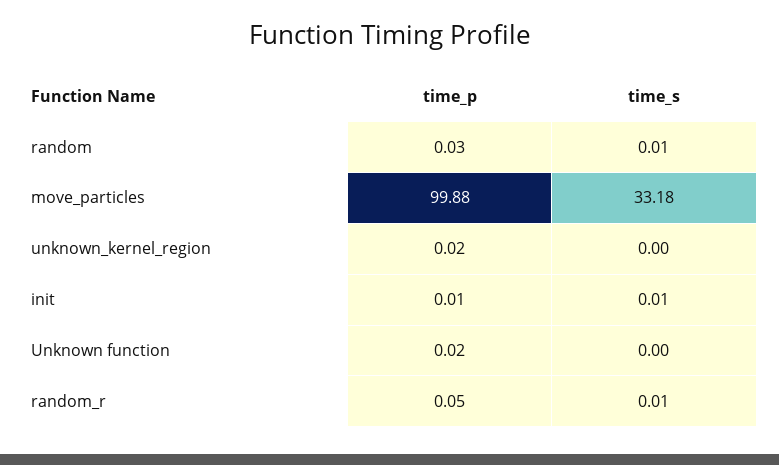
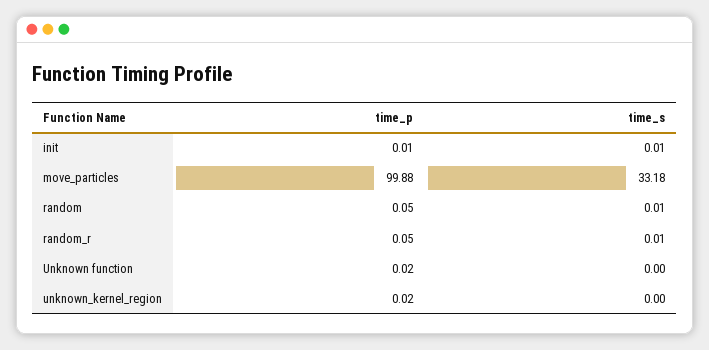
  {
    "time_p": {
-     "random": 0.03,
+     "random": 0.05,
      "move_particles": 99.88,
      "unknown_kernel_region": 0.02,
      "init": 0.01,
      "Unknown function": 0.02,
      "random_r": 0.05
    },
    "time_s": {
      "random": 0.01,
      "move_particles": 33.18,
      "unknown_kernel_region": 0,
      "init": 0.01,
      "Unknown function": 0,
      "random_r": 0.01
    }
  }

